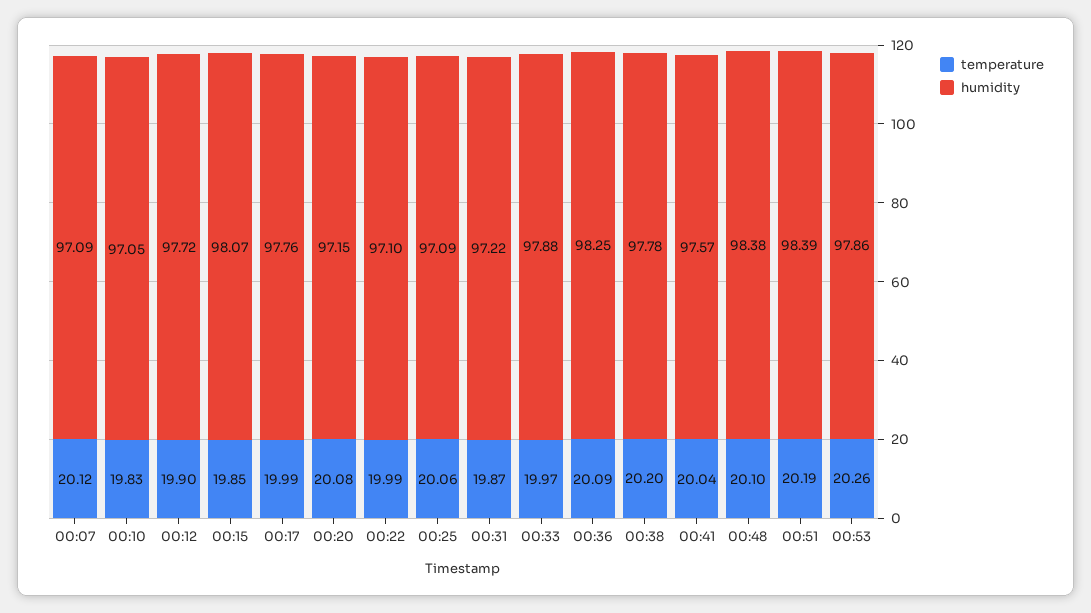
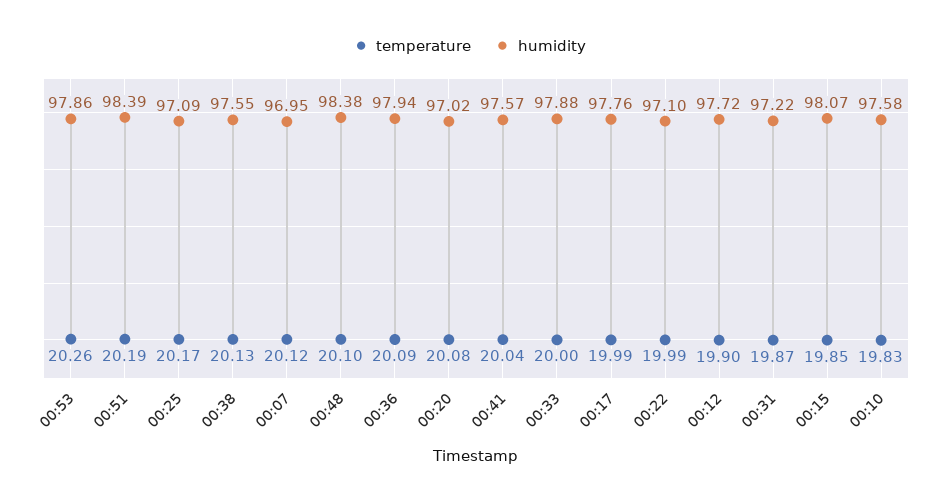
  {
    "temperature": {
      "00:07": 20.12,
      "00:10": 19.83,
      "00:12": 19.9,
      "00:15": 19.85,
      "00:17": 19.99,
      "00:20": 20.08,
      "00:22": 19.99,
-     "00:25": 20.06,
+     "00:25": 20.17,
      "00:31": 19.87,
-     "00:33": 19.97,
+     "00:33": 20,
      "00:36": 20.09,
-     "00:38": 20.2,
+     "00:38": 20.13,
      "00:41": 20.04,
      "00:48": 20.1,
      "00:51": 20.19,
      "00:53": 20.26
    },
    "humidity": {
-     "00:07": 97.09,
+     "00:07": 96.95,
-     "00:10": 97.05,
+     "00:10": 97.58,
      "00:12": 97.72,
      "00:15": 98.07,
      "00:17": 97.76,
-     "00:20": 97.15,
+     "00:20": 97.02,
      "00:22": 97.1,
      "00:25": 97.09,
      "00:31": 97.22,
      "00:33": 97.88,
-     "00:36": 98.25,
+     "00:36": 97.94,
-     "00:38": 97.78,
+     "00:38": 97.55,
      "00:41": 97.57,
      "00:48": 98.38,
      "00:51": 98.39,
      "00:53": 97.86
    }
  }

